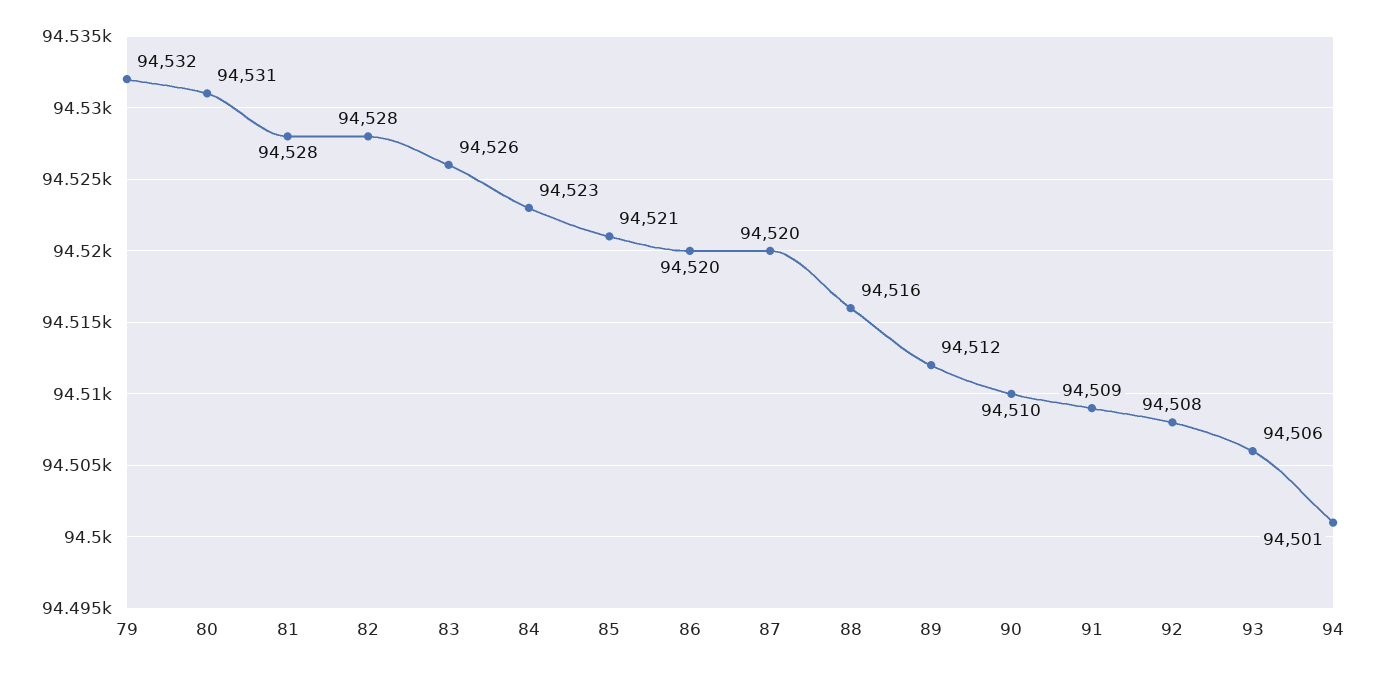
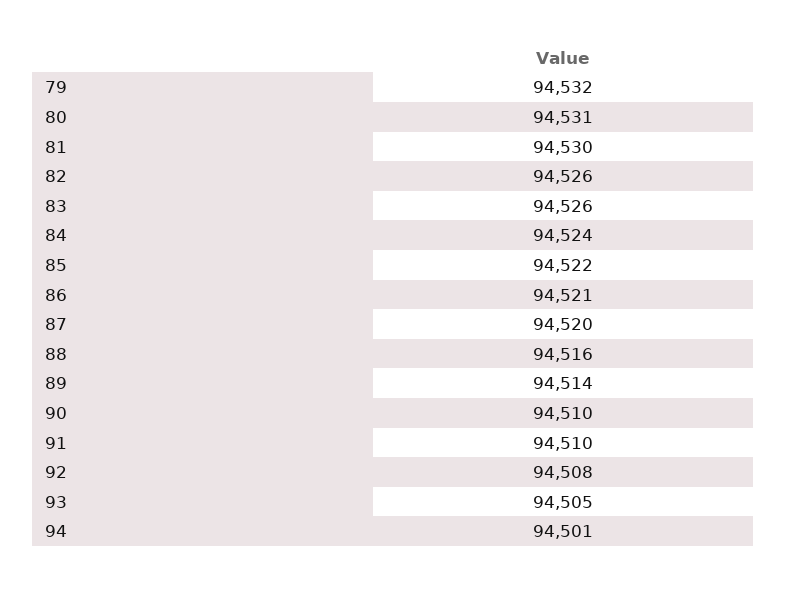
  {
    "79": 94532,
    "80": 94531,
-   "81": 94528,
+   "81": 94530,
-   "82": 94528,
+   "82": 94526,
    "83": 94526,
-   "84": 94523,
+   "84": 94524,
-   "85": 94521,
+   "85": 94522,
-   "86": 94520,
+   "86": 94521,
    "87": 94520,
    "88": 94516,
-   "89": 94512,
+   "89": 94514,
    "90": 94510,
-   "91": 94509,
+   "91": 94510,
    "92": 94508,
-   "93": 94506,
+   "93": 94505,
    "94": 94501
  }

